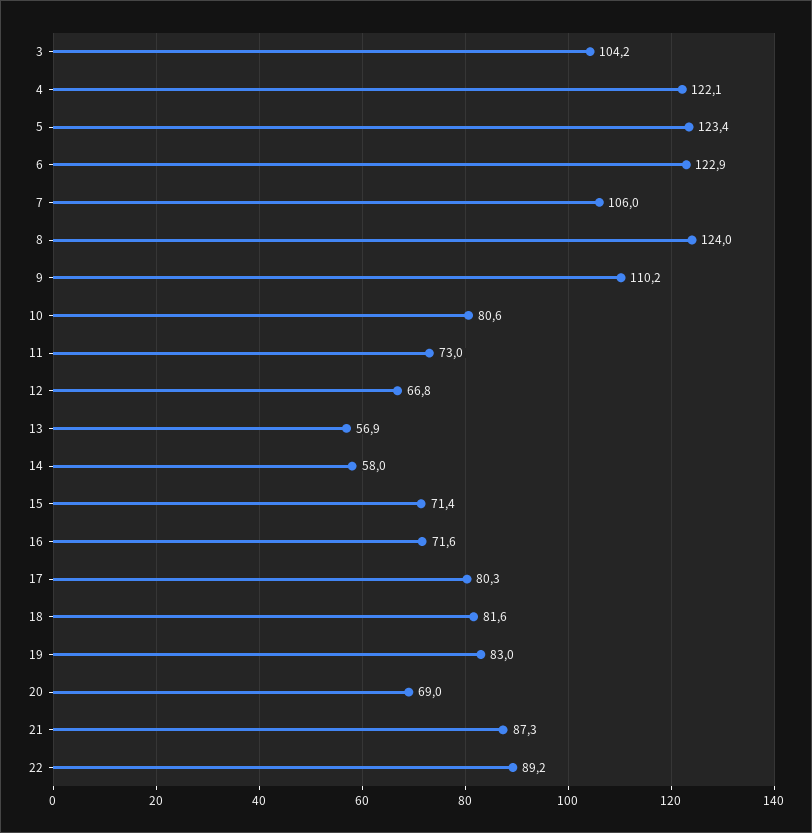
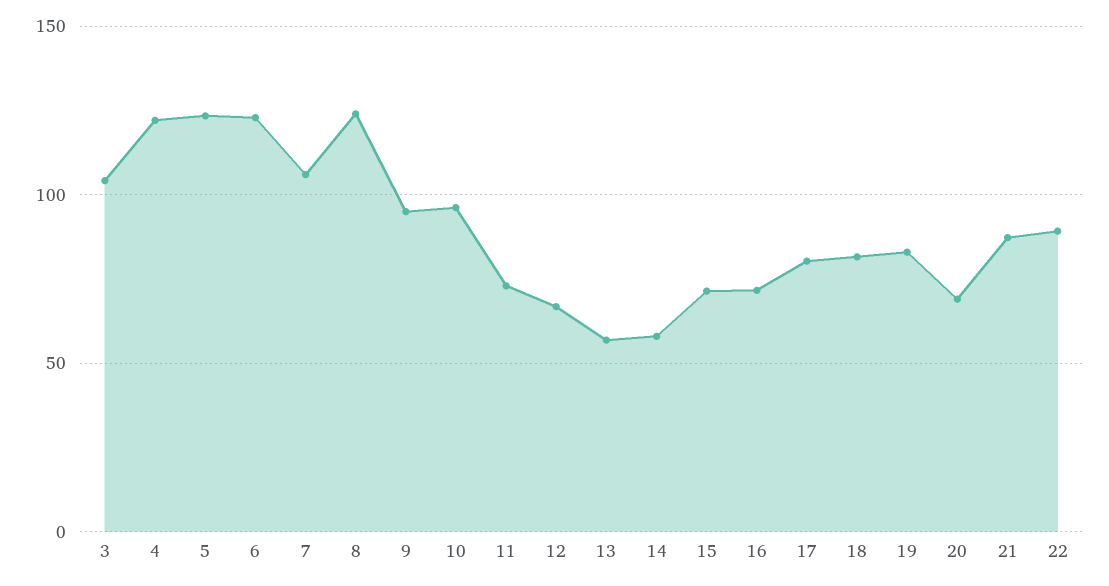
  {
    "3": 104.2,
    "4": 122.1,
    "5": 123.4,
    "6": 122.9,
    "7": 106,
    "8": 124,
-   "9": 110.2,
+   "9": 95,
-   "10": 80.6,
+   "10": 95,
    "11": 73,
    "12": 66.8,
    "13": 56.9,
    "14": 58,
    "15": 71.4,
    "16": 71.6,
    "17": 80.3,
    "18": 81.6,
    "19": 83,
    "20": 69,
    "21": 87.3,
    "22": 89.2
  }

